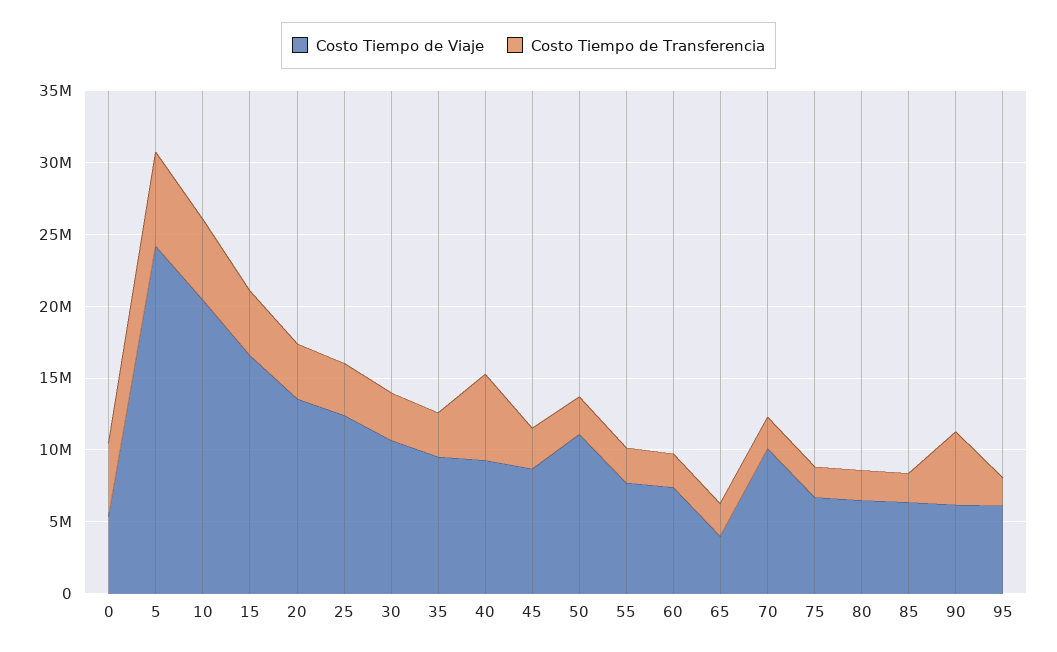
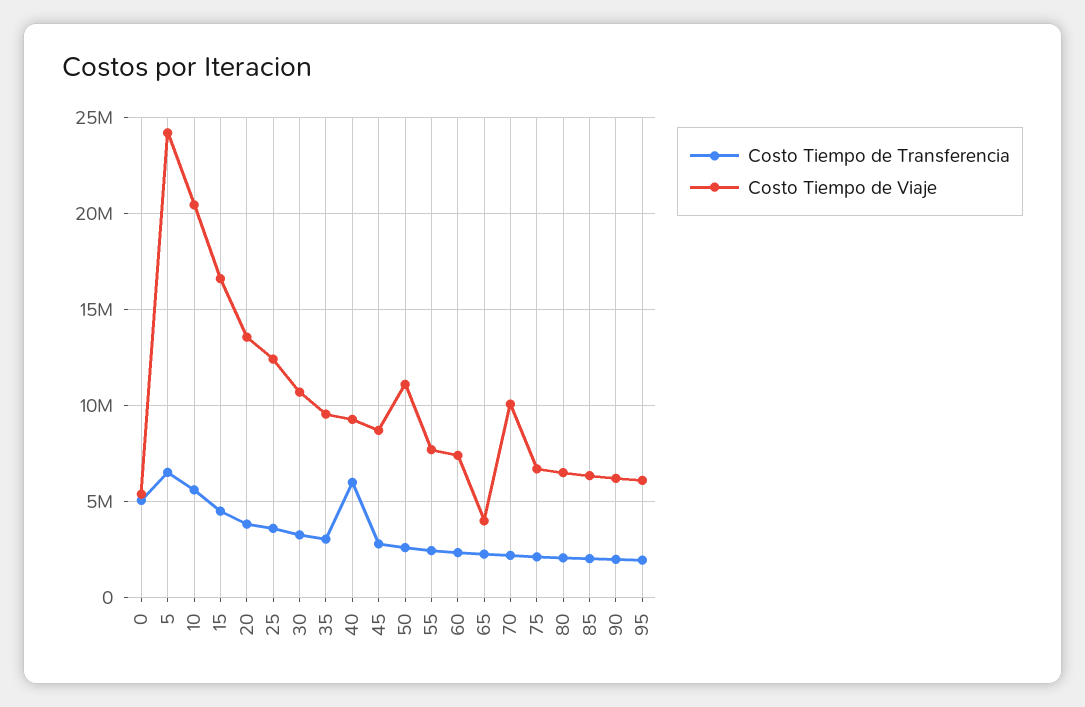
  {
    "Costo Tiempo de Viaje": {
      "0": 5500000,
      "5": 24000000,
      "10": 20500000,
      "15": 16500000,
      "20": 13500000,
      "25": 12500000,
      "30": 10500000,
      "35": 9500000,
      "40": 9500000,
      "45": 8500000,
      "50": 11000000,
      "55": 7500000,
      "60": 7500000,
      "65": 4000000,
      "70": 10000000,
      "75": 6500000,
      "80": 6500000,
      "85": 6500000,
      "90": 6000000,
      "95": 6000000
    },
    "Costo Tiempo de Transferencia": {
      "0": 5000000,
      "5": 6500000,
      "10": 5500000,
      "15": 4500000,
      "20": 4000000,
      "25": 3500000,
      "30": 3500000,
      "35": 3000000,
      "40": 6000000,
      "45": 3000000,
      "50": 2500000,
      "55": 2500000,
      "60": 2500000,
      "65": 2500000,
      "70": 2000000,
      "75": 2000000,
      "80": 2000000,
      "85": 2000000,
-     "90": 5000000,
+     "90": 2000000,
      "95": 2000000
    }
  }

